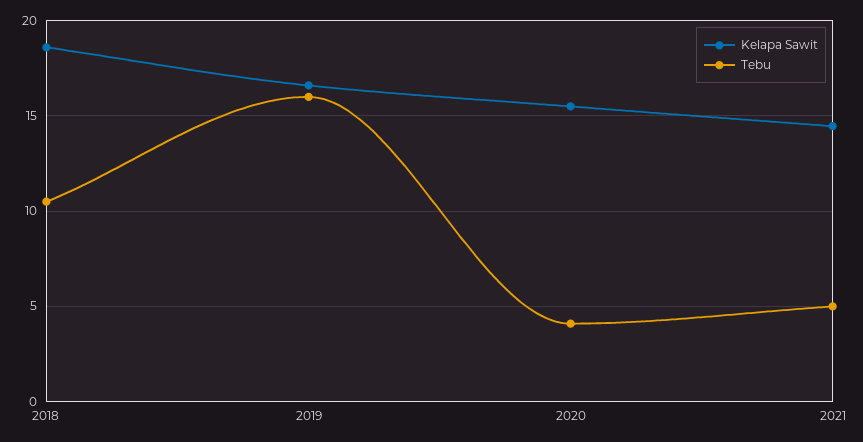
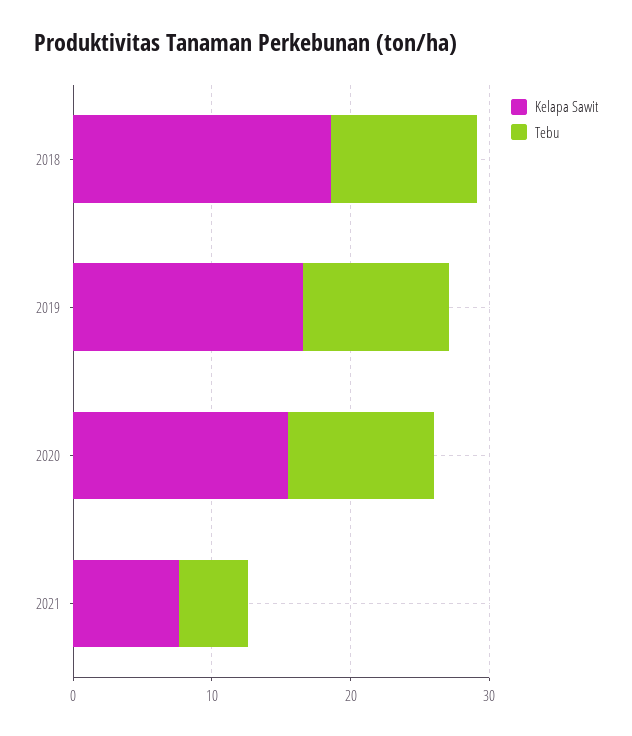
  {
    "Kelapa Sawit": {
      "2018": 18.5,
      "2019": 16.5,
      "2020": 15.5,
-     "2021": 14.5
+     "2021": 8
    },
    "Tebu": {
      "2018": 10.5,
-     "2019": 16,
+     "2019": 10,
-     "2020": 4,
+     "2020": 10,
      "2021": 5
    }
  }

